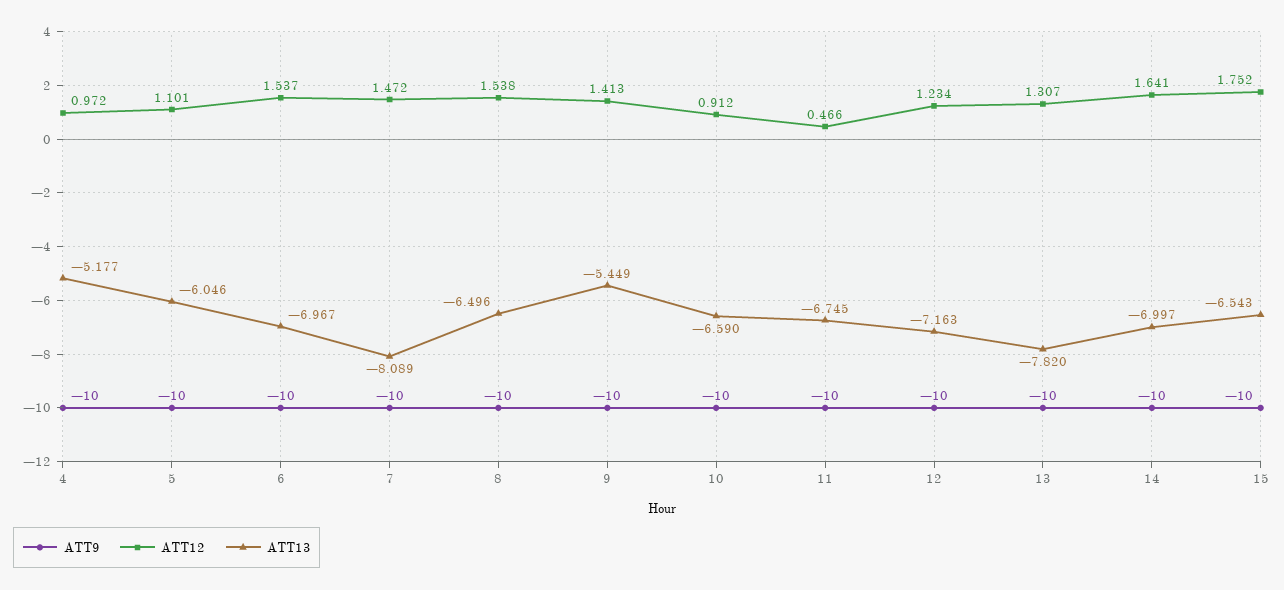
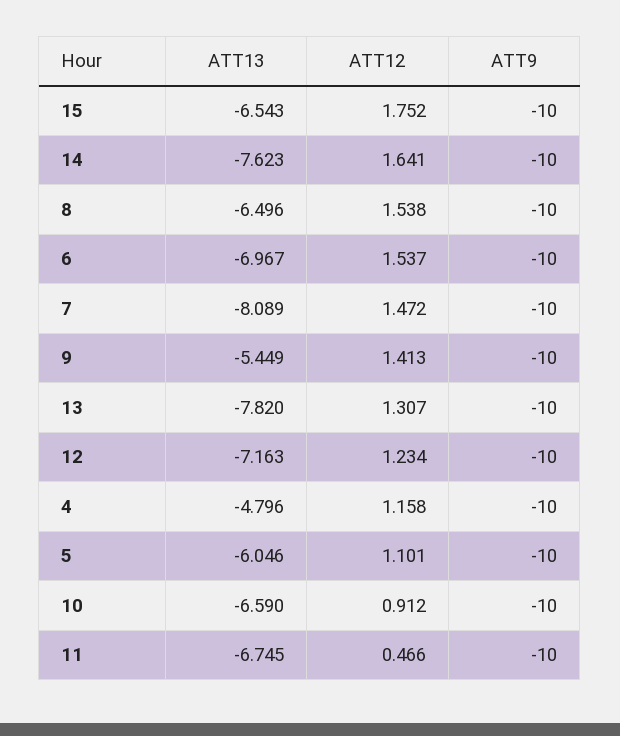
  {
    "ATT9": {
      "4": -10,
      "5": -10,
      "6": -10,
      "7": -10,
      "8": -10,
      "9": -10,
      "10": -10,
      "11": -10,
      "12": -10,
      "13": -10,
      "14": -10,
      "15": -10
    },
    "ATT12": {
-     "4": 0.972,
+     "4": 1.158,
      "5": 1.101,
      "6": 1.537,
      "7": 1.472,
      "8": 1.538,
      "9": 1.413,
      "10": 0.912,
      "11": 0.466,
      "12": 1.234,
      "13": 1.307,
      "14": 1.641,
      "15": 1.752
    },
    "ATT13": {
-     "4": -5.177,
+     "4": -4.796,
      "5": -6.046,
      "6": -6.967,
      "7": -8.089,
      "8": -6.496,
      "9": -5.449,
      "10": -6.59,
      "11": -6.745,
      "12": -7.163,
      "13": -7.82,
-     "14": -6.997,
+     "14": -7.623,
      "15": -6.543
    }
  }

